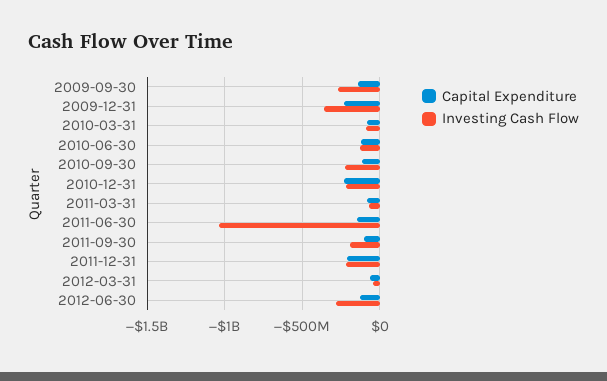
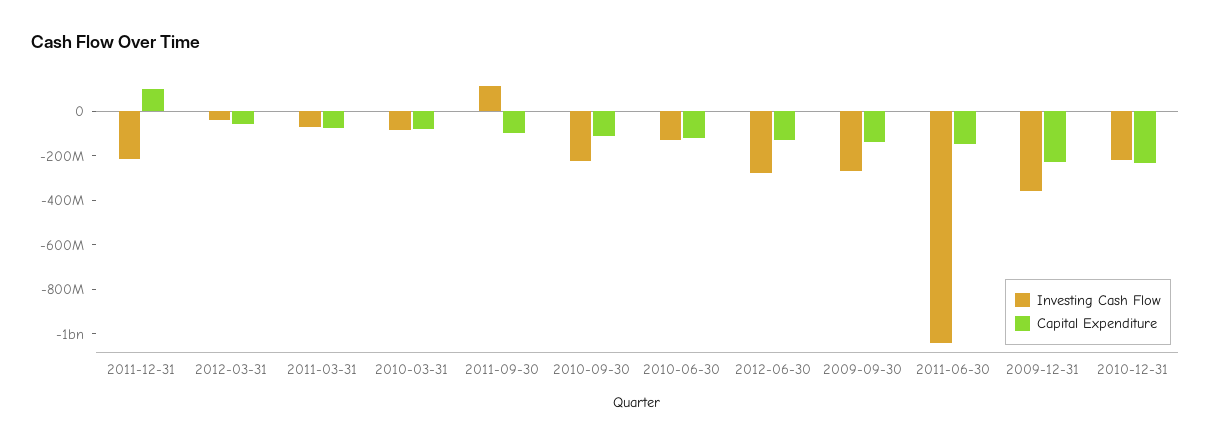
  {
    "Capital Expenditure": {
      "2009-09-30": -150000000,
      "2009-12-31": -250000000,
      "2010-03-31": -100000000,
      "2010-06-30": -100000000,
      "2010-09-30": -100000000,
      "2010-12-31": -250000000,
      "2011-03-31": -100000000,
      "2011-06-30": -150000000,
      "2011-09-30": -100000000,
-     "2011-12-31": -200000000,
+     "2011-12-31": 100000000,
      "2012-03-31": -50000000,
      "2012-06-30": -150000000
    },
    "Investing Cash Flow": {
      "2009-09-30": -250000000,
      "2009-12-31": -350000000,
      "2010-03-31": -100000000,
      "2010-06-30": -150000000,
      "2010-09-30": -200000000,
      "2010-12-31": -200000000,
      "2011-03-31": -50000000,
      "2011-06-30": -1050000000,
-     "2011-09-30": -200000000,
+     "2011-09-30": 100000000,
      "2011-12-31": -200000000,
      "2012-03-31": -50000000,
      "2012-06-30": -300000000
    }
  }

